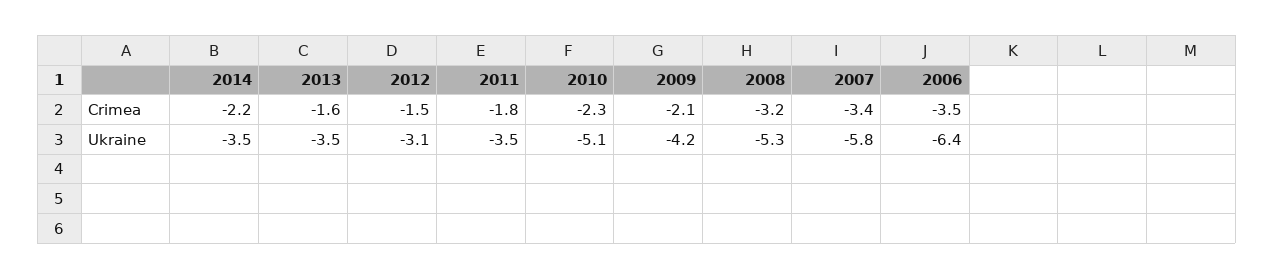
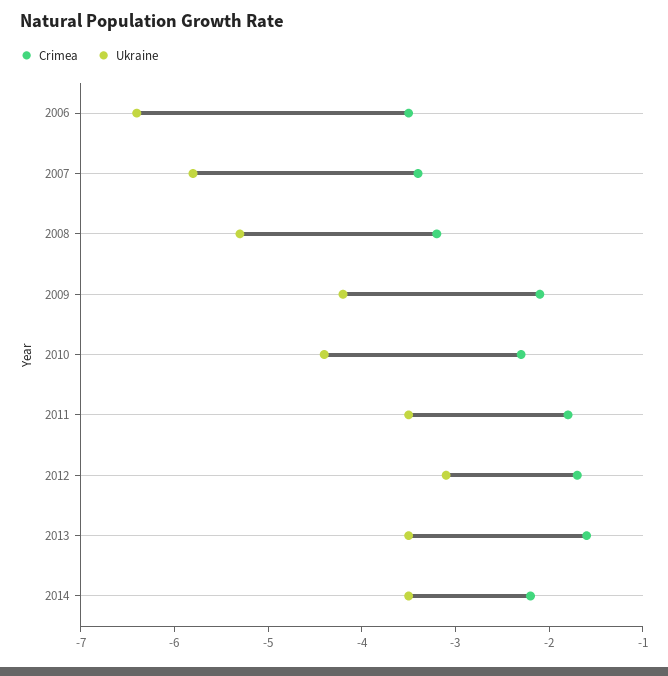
  {
    "Crimea": {
      "2014": -2.2,
      "2013": -1.6,
-     "2012": -1.5,
+     "2012": -1.7,
      "2011": -1.8,
      "2010": -2.3,
      "2009": -2.1,
      "2008": -3.2,
      "2007": -3.4,
      "2006": -3.5
    },
    "Ukraine": {
      "2014": -3.5,
      "2013": -3.5,
      "2012": -3.1,
      "2011": -3.5,
-     "2010": -5.1,
+     "2010": -4.4,
      "2009": -4.2,
      "2008": -5.3,
      "2007": -5.8,
      "2006": -6.4
    }
  }

